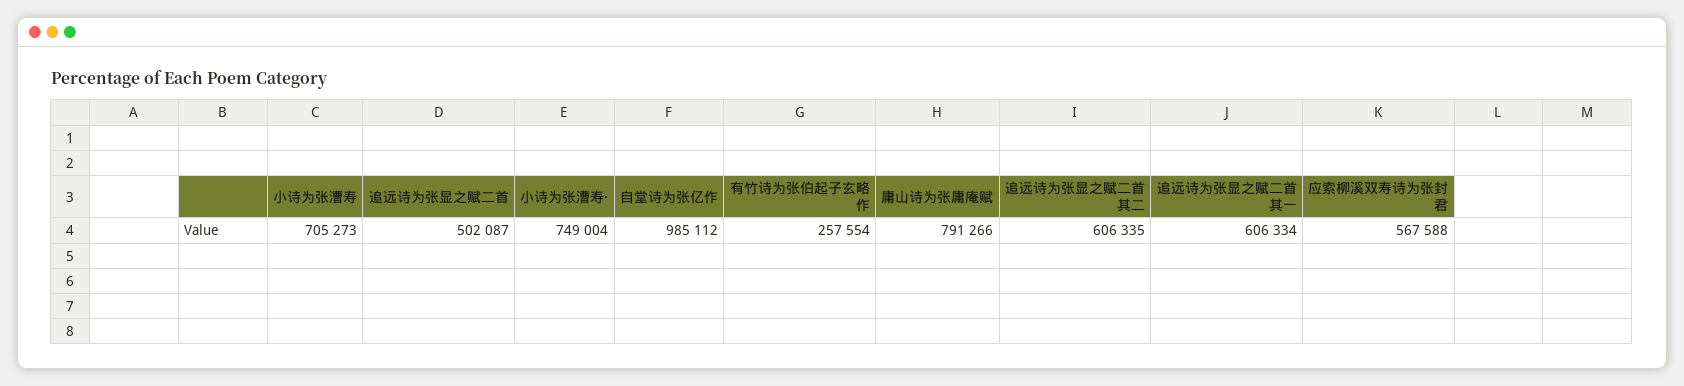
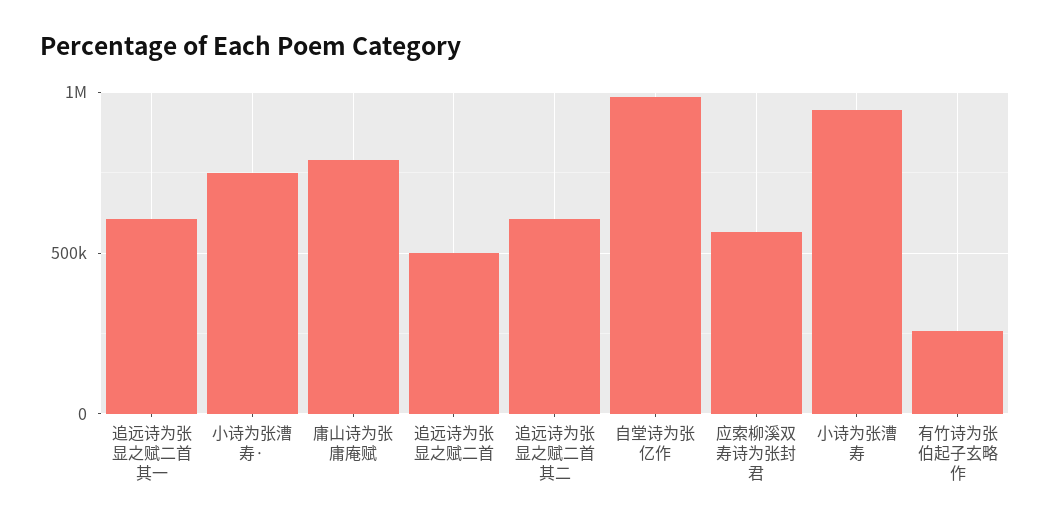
  {
-   "小诗为张漕寿": 705273,
+   "小诗为张漕寿": 950000,
    "追远诗为张显之赋二首": 502087,
    "小诗为张漕寿·": 749004,
    "自堂诗为张亿作": 985112,
    "有竹诗为张伯起子玄略作": 257554,
    "庸山诗为张庸庵赋": 791266,
    "追远诗为张显之赋二首 其二": 606335,
    "追远诗为张显之赋二首 其一": 606334,
    "应索柳溪双寿诗为张封君": 567588
  }

